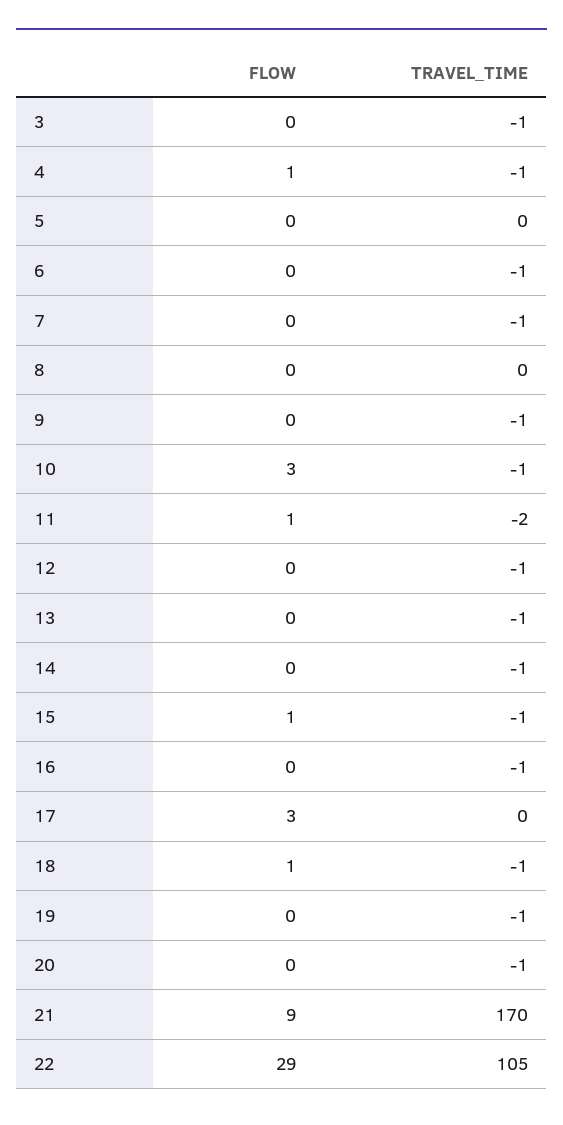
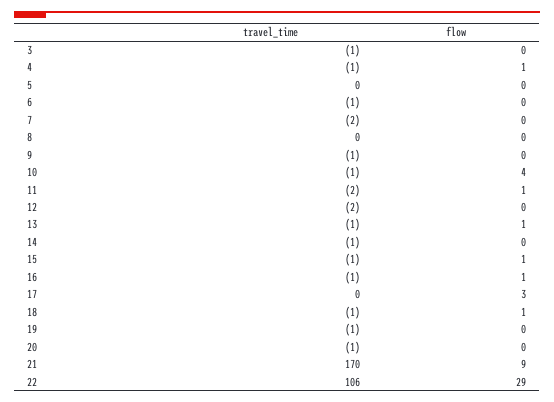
  {
    "FLOW": {
      "3": 0,
      "4": 1,
      "5": 0,
      "6": 0,
      "7": 0,
      "8": 0,
      "9": 0,
-     "10": 3,
+     "10": 4,
      "11": 1,
      "12": 0,
-     "13": 0,
+     "13": 1,
      "14": 0,
      "15": 1,
-     "16": 0,
+     "16": 1,
      "17": 3,
      "18": 1,
      "19": 0,
      "20": 0,
      "21": 9,
      "22": 29
    },
    "TRAVEL_TIME": {
      "3": -1,
      "4": -1,
      "5": 0,
      "6": -1,
-     "7": -1,
+     "7": -2,
      "8": 0,
      "9": -1,
      "10": -1,
      "11": -2,
-     "12": -1,
+     "12": -2,
      "13": -1,
      "14": -1,
      "15": -1,
      "16": -1,
      "17": 0,
      "18": -1,
      "19": -1,
      "20": -1,
      "21": 170,
-     "22": 105
+     "22": 106
    }
  }

